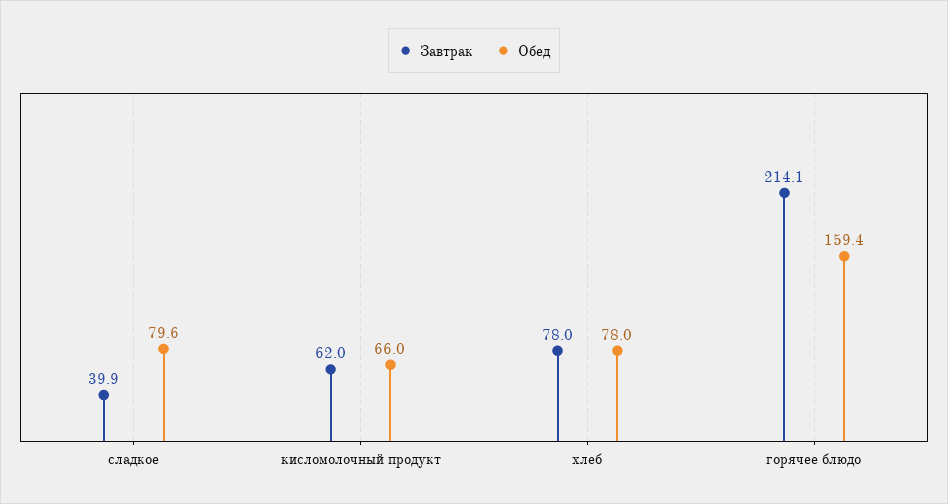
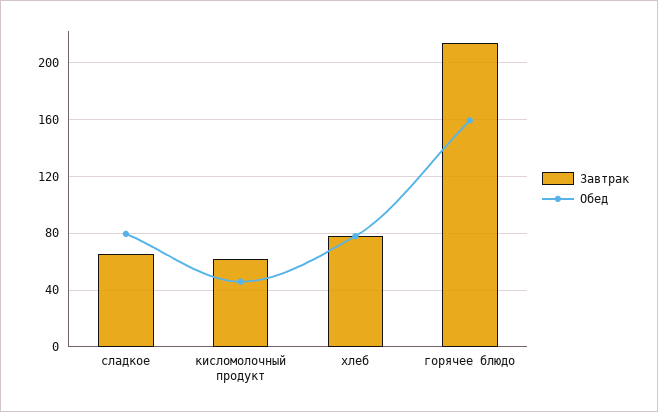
  {
    "Завтрак": {
-     "сладкое": 39.9,
+     "сладкое": 65,
      "кисломолочный продукт": 62,
      "хлеб": 78,
      "горячее блюдо": 214.1
    },
    "Обед": {
      "сладкое": 79.6,
-     "кисломолочный продукт": 66,
+     "кисломолочный продукт": 45,
      "хлеб": 78,
      "горячее блюдо": 159.4
    }
  }

